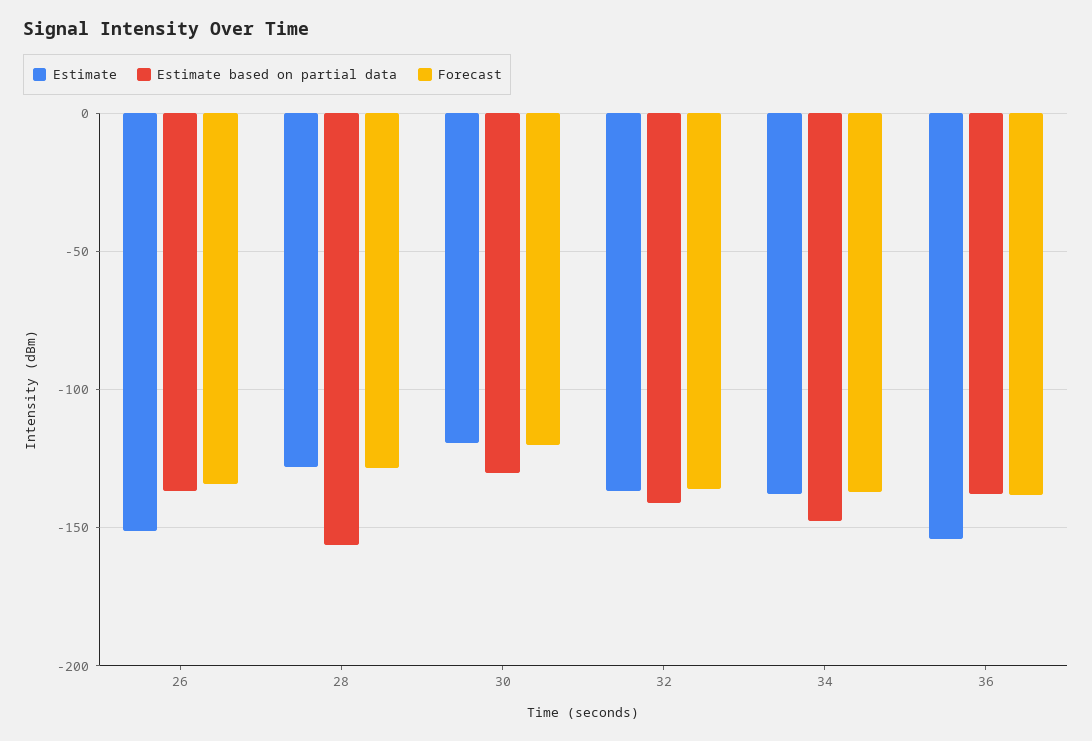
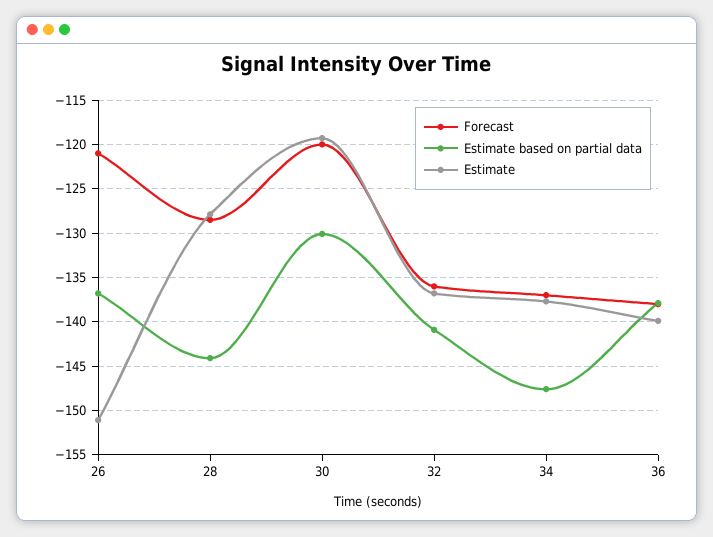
  {
    "Estimate": {
      "26": -151,
      "28": -128,
      "30": -119,
      "32": -137,
      "34": -138,
-     "36": -155
+     "36": -140
    },
    "Estimate based on partial data": {
      "26": -137,
-     "28": -155,
+     "28": -144,
      "30": -130,
      "32": -141,
      "34": -148,
      "36": -138
    },
    "Forecast": {
-     "26": -135,
+     "26": -121,
      "28": -129,
      "30": -120,
      "32": -136,
      "34": -137,
      "36": -138
    }
  }

